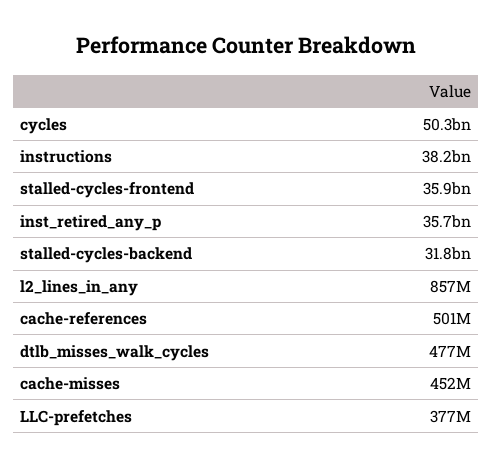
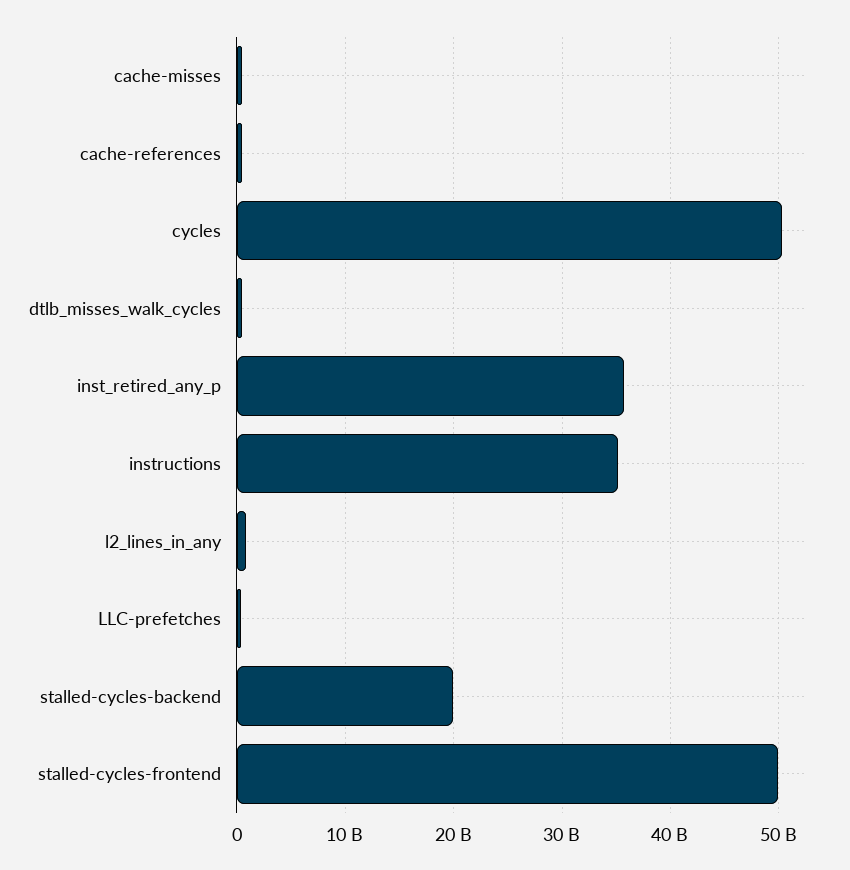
  {
    "cycles": 50300000000,
-   "instructions": 38200000000,
+   "instructions": 35000000000,
-   "stalled-cycles-frontend": 35900000000,
+   "stalled-cycles-frontend": 50000000000,
    "inst_retired_any_p": 35700000000,
-   "stalled-cycles-backend": 31800000000,
+   "stalled-cycles-backend": 20000000000,
    "l2_lines_in_any": 857000000,
    "cache-references": 501000000,
    "dtlb_misses_walk_cycles": 477000000,
    "cache-misses": 452000000,
    "LLC-prefetches": 377000000
  }

